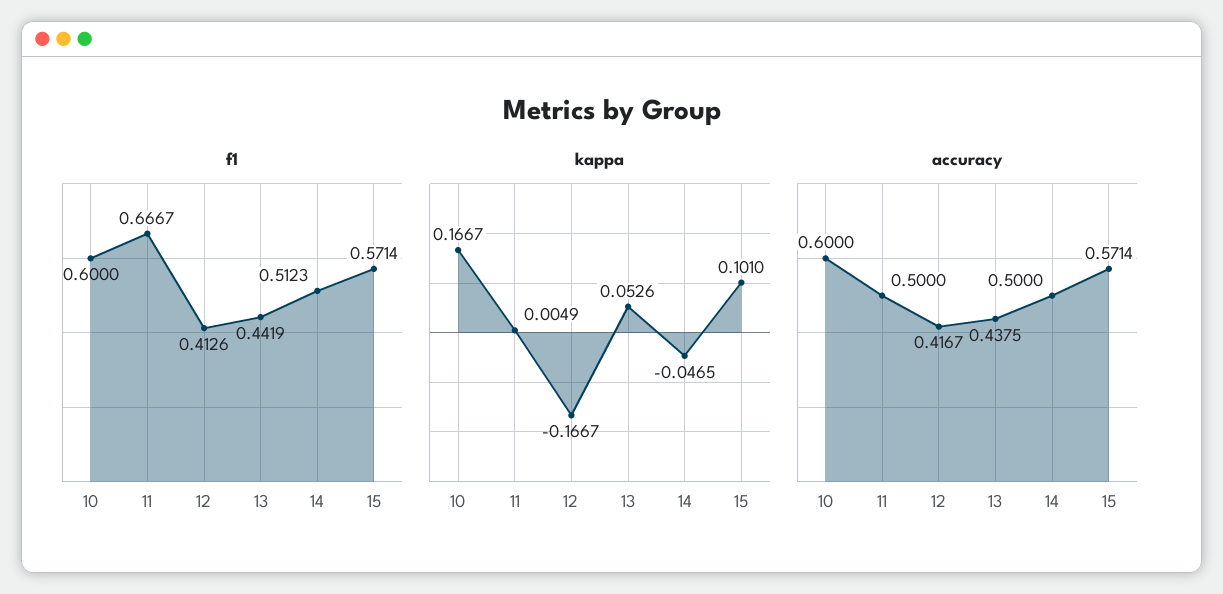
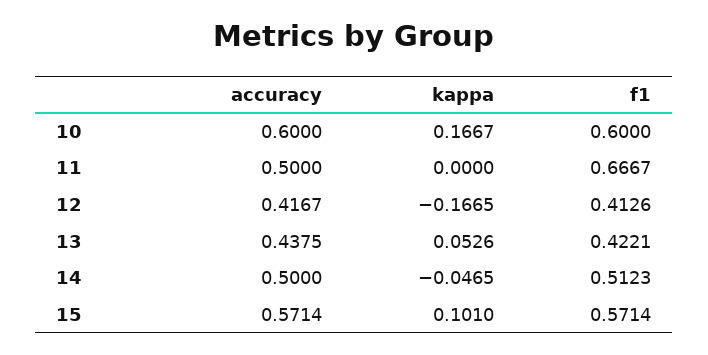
  {
    "f1": {
      "10": 0.6,
      "11": 0.6667,
      "12": 0.4126,
-     "13": 0.4419,
+     "13": 0.4221,
      "14": 0.5123,
      "15": 0.5714
    },
    "kappa": {
      "10": 0.1667,
-     "11": 0.0049,
+     "11": 0,
-     "12": -0.1667,
+     "12": -0.1665,
      "13": 0.0526,
      "14": -0.0465,
      "15": 0.101
    },
    "accuracy": {
      "10": 0.6,
      "11": 0.5,
      "12": 0.4167,
      "13": 0.4375,
      "14": 0.5,
      "15": 0.5714
    }
  }

